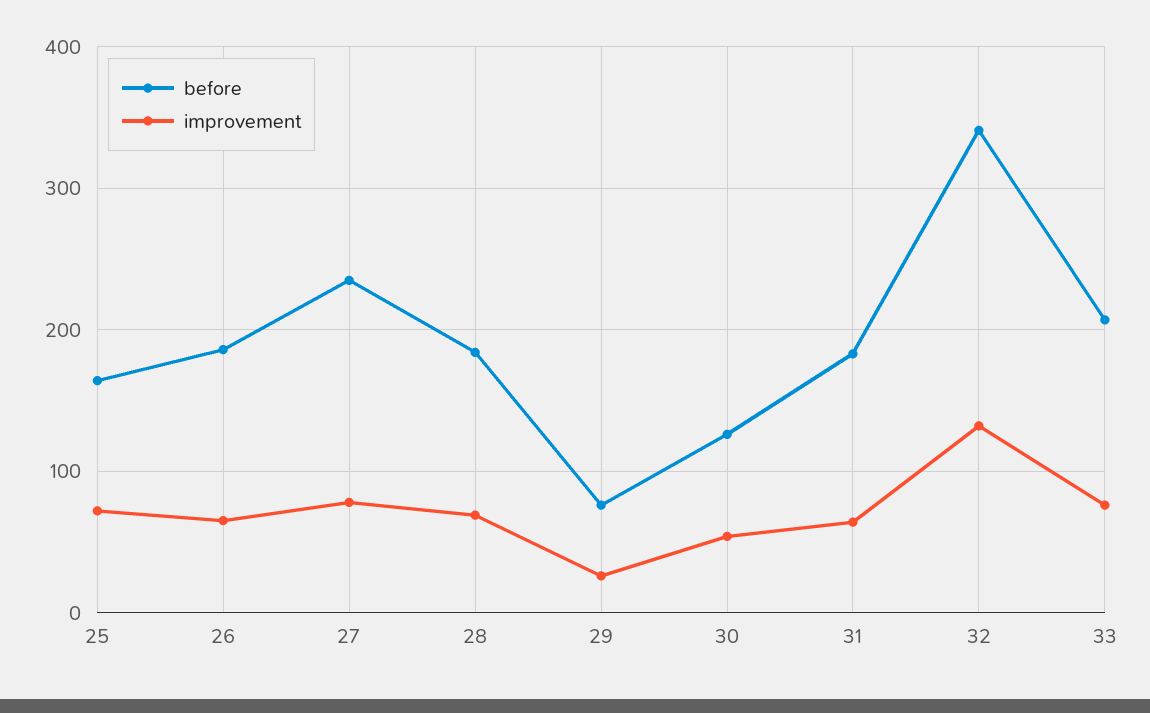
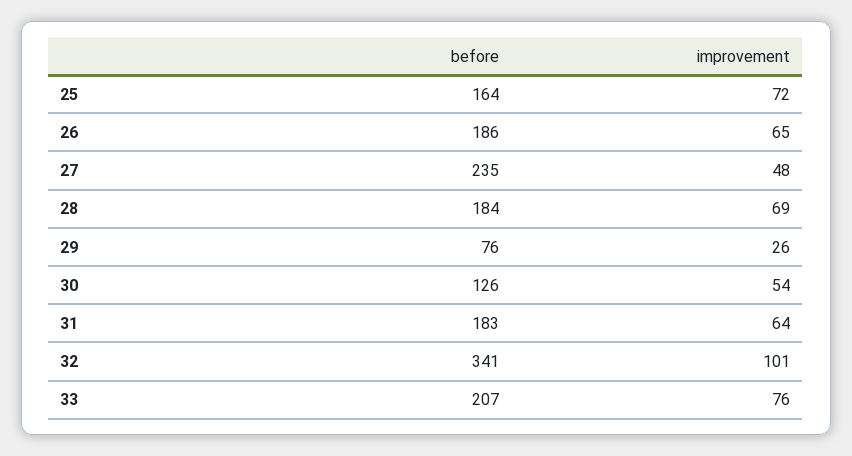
  {
    "before": {
      "25": 164,
      "26": 186,
      "27": 235,
      "28": 184,
      "29": 76,
      "30": 126,
      "31": 183,
      "32": 341,
      "33": 207
    },
    "improvement": {
      "25": 72,
      "26": 65,
-     "27": 80,
+     "27": 48,
      "28": 69,
      "29": 26,
      "30": 54,
      "31": 64,
-     "32": 130,
+     "32": 101,
      "33": 76
    }
  }

